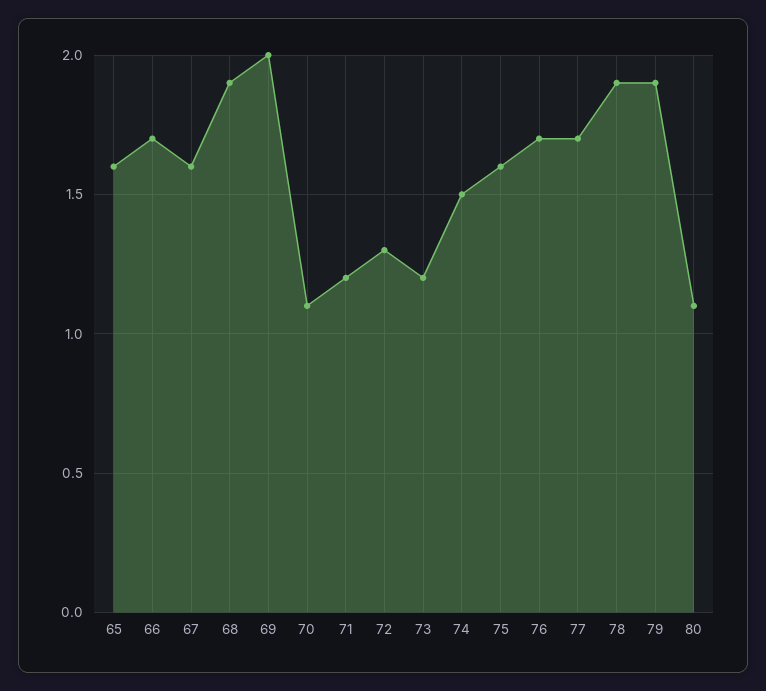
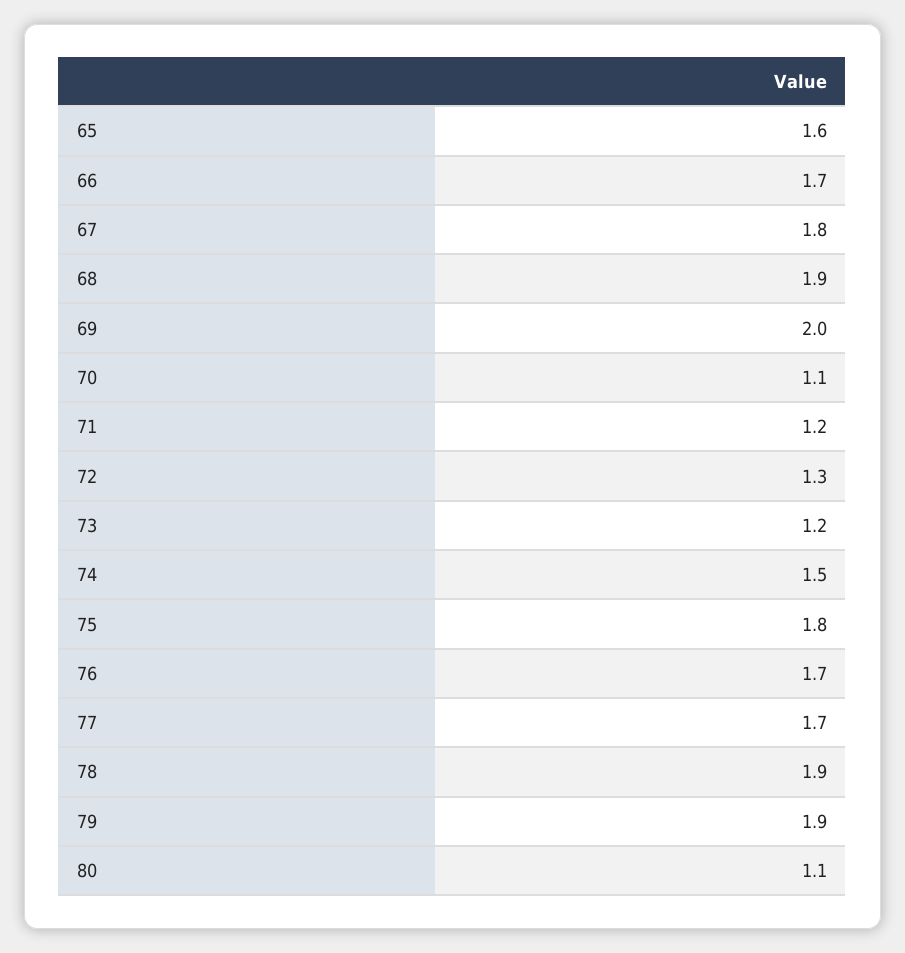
  {
    "65": 1.6,
    "66": 1.7,
-   "67": 1.6,
+   "67": 1.8,
    "68": 1.9,
    "69": 2,
    "70": 1.1,
    "71": 1.2,
    "72": 1.3,
    "73": 1.2,
    "74": 1.5,
-   "75": 1.6,
+   "75": 1.8,
    "76": 1.7,
    "77": 1.7,
    "78": 1.9,
    "79": 1.9,
    "80": 1.1
  }

